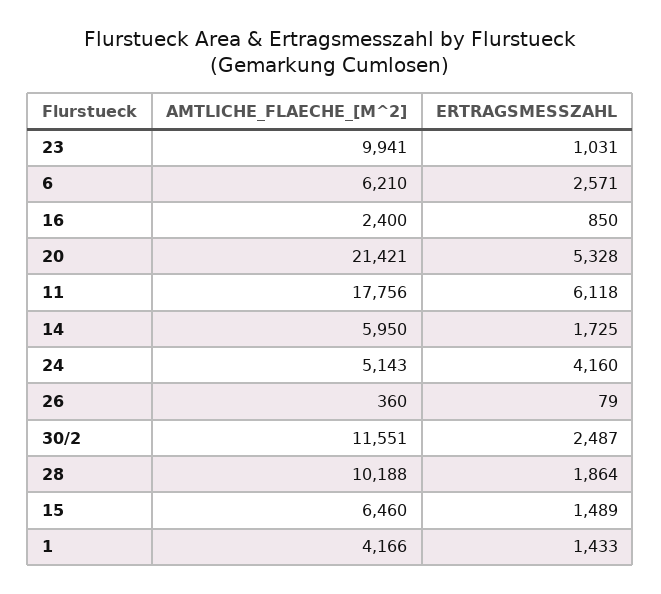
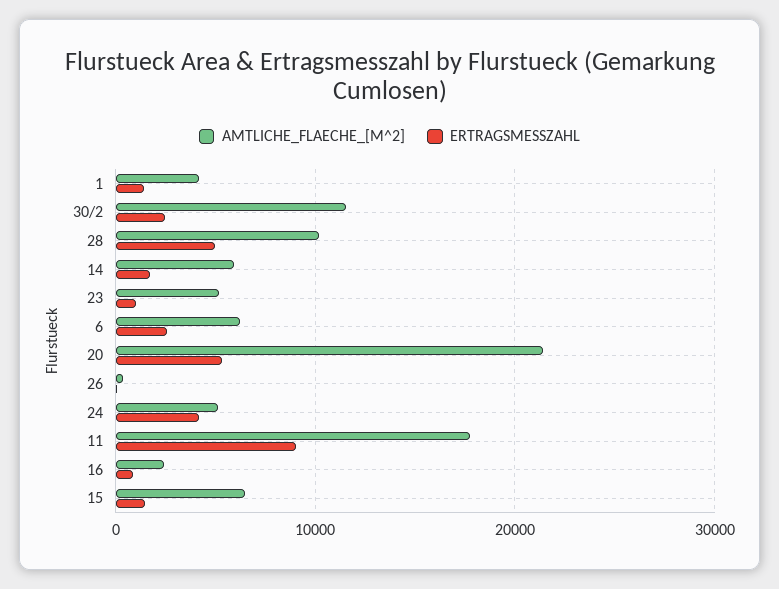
  {
    "AMTLICHE_FLAECHE_[M^2]": {
-     "23": 9941,
+     "23": 5000,
      "6": 6210,
      "16": 2400,
      "20": 21421,
      "11": 17756,
      "14": 5950,
      "24": 5143,
      "26": 360,
      "30/2": 11551,
      "28": 10188,
      "15": 6460,
      "1": 4166
    },
    "ERTRAGSMESSZAHL": {
      "23": 1031,
      "6": 2571,
      "16": 850,
      "20": 5328,
-     "11": 6118,
+     "11": 9000,
      "14": 1725,
      "24": 4160,
      "26": 79,
      "30/2": 2487,
-     "28": 1864,
+     "28": 5000,
      "15": 1489,
      "1": 1433
    }
  }

